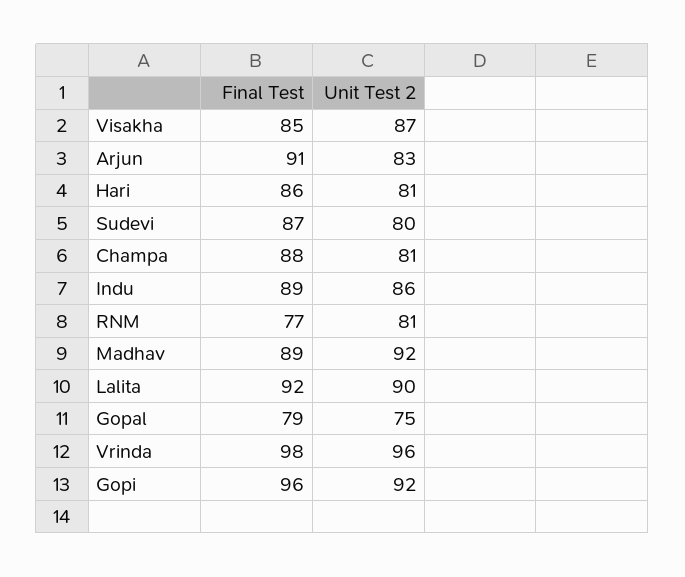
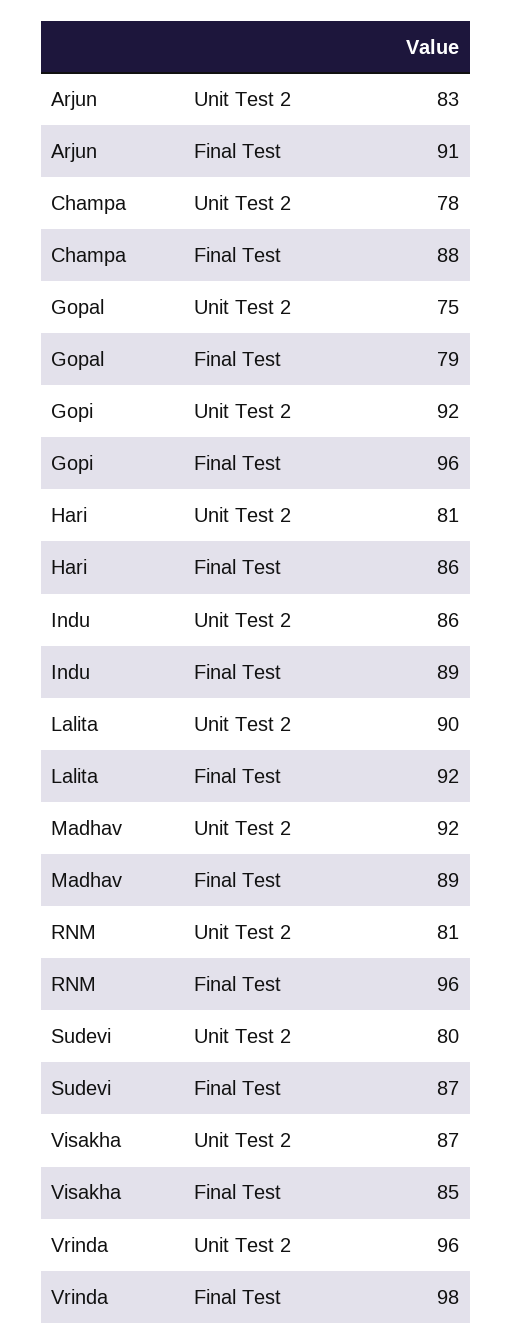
  {
    "Final Test": {
      "Visakha": 85,
      "Arjun": 91,
      "Hari": 86,
      "Sudevi": 87,
      "Champa": 88,
      "Indu": 89,
-     "RNM": 77,
+     "RNM": 96,
      "Madhav": 89,
      "Lalita": 92,
      "Gopal": 79,
      "Vrinda": 98,
      "Gopi": 96
    },
    "Unit Test 2": {
      "Visakha": 87,
      "Arjun": 83,
      "Hari": 81,
      "Sudevi": 80,
-     "Champa": 81,
+     "Champa": 78,
      "Indu": 86,
      "RNM": 81,
      "Madhav": 92,
      "Lalita": 90,
      "Gopal": 75,
      "Vrinda": 96,
      "Gopi": 92
    }
  }

